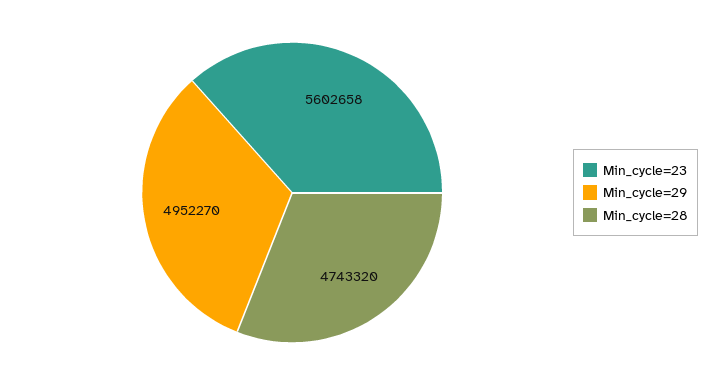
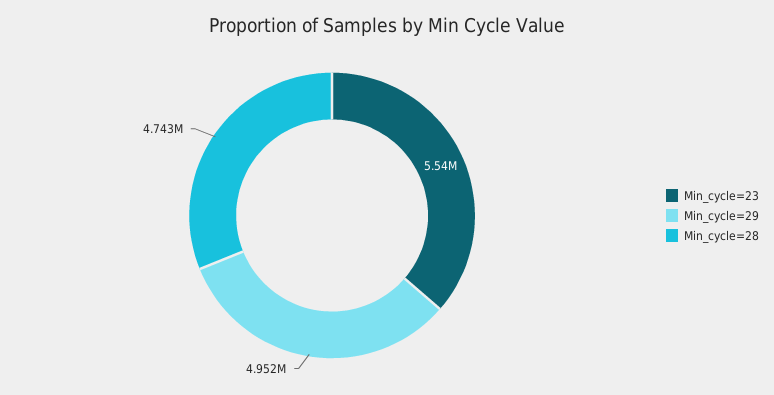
  {
-   "Min_cycle=23": 5602658,
+   "Min_cycle=23": 5540000,
    "Min_cycle=29": 4952270,
    "Min_cycle=28": 4743320
  }

